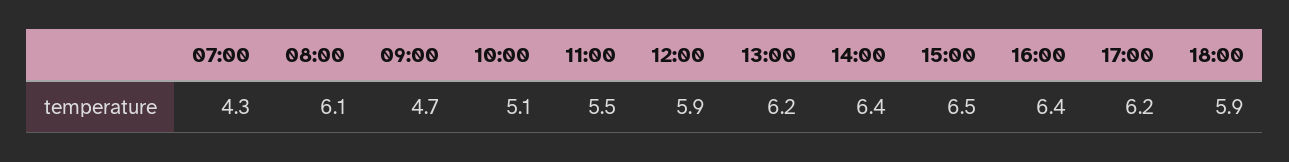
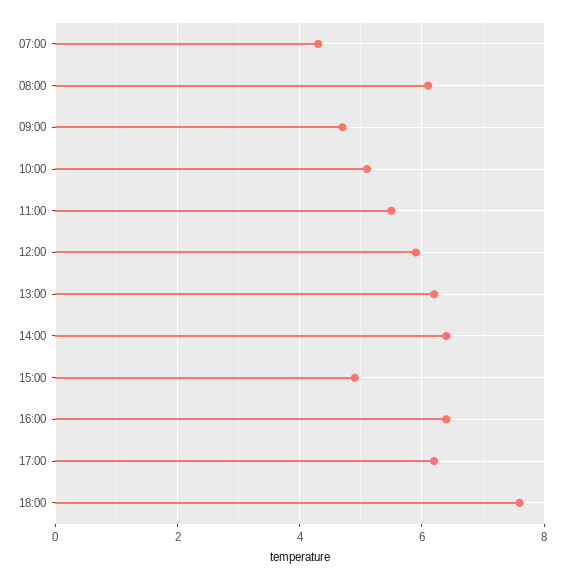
  {
    "07:00": 4.3,
    "08:00": 6.1,
    "09:00": 4.7,
    "10:00": 5.1,
    "11:00": 5.5,
    "12:00": 5.9,
    "13:00": 6.2,
    "14:00": 6.4,
-   "15:00": 6.5,
+   "15:00": 5,
    "16:00": 6.4,
    "17:00": 6.2,
-   "18:00": 5.9
+   "18:00": 7.5
  }

